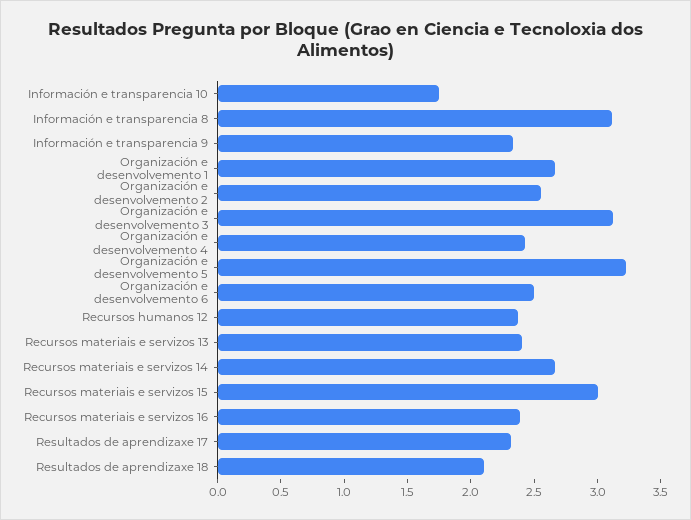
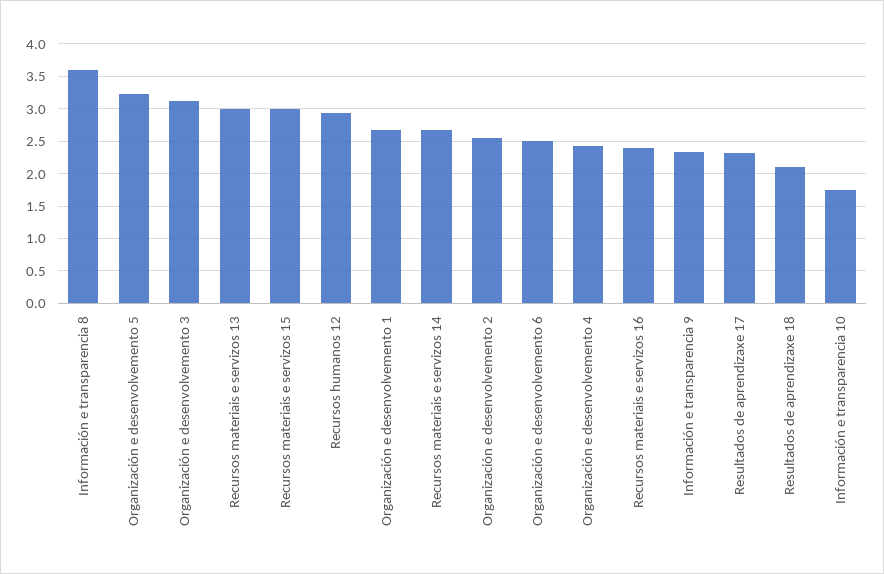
  {
    "Información e transparencia 10": 1.8,
-   "Información e transparencia 8": 3.1,
+   "Información e transparencia 8": 3.6,
    "Información e transparencia 9": 2.3,
    "Organización e desenvolvemento 1": 2.7,
    "Organización e desenvolvemento 2": 2.6,
    "Organización e desenvolvemento 3": 3.1,
    "Organización e desenvolvemento 4": 2.4,
    "Organización e desenvolvemento 5": 3.2,
    "Organización e desenvolvemento 6": 2.5,
-   "Recursos humanos 12": 2.4,
+   "Recursos humanos 12": 2.9,
-   "Recursos materiais e servizos 13": 2.4,
+   "Recursos materiais e servizos 13": 3,
    "Recursos materiais e servizos 14": 2.7,
    "Recursos materiais e servizos 15": 3,
    "Recursos materiais e servizos 16": 2.4,
    "Resultados de aprendizaxe 17": 2.3,
    "Resultados de aprendizaxe 18": 2.1
  }

